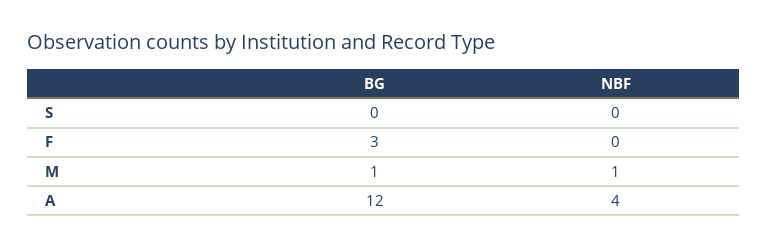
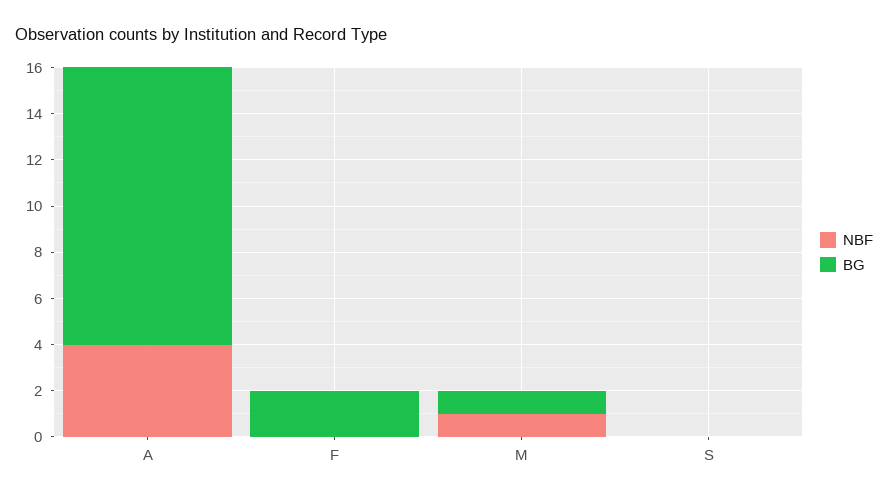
  {
    "BG": {
      "S": 0,
-     "F": 3,
+     "F": 2,
      "M": 1,
      "A": 12
    },
    "NBF": {
      "S": 0,
      "F": 0,
      "M": 1,
      "A": 4
    }
  }

